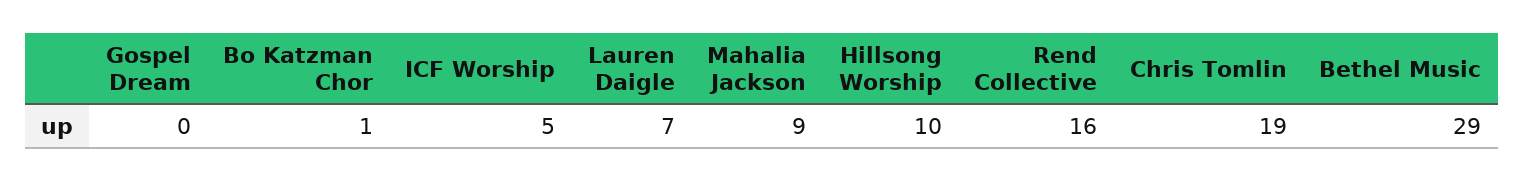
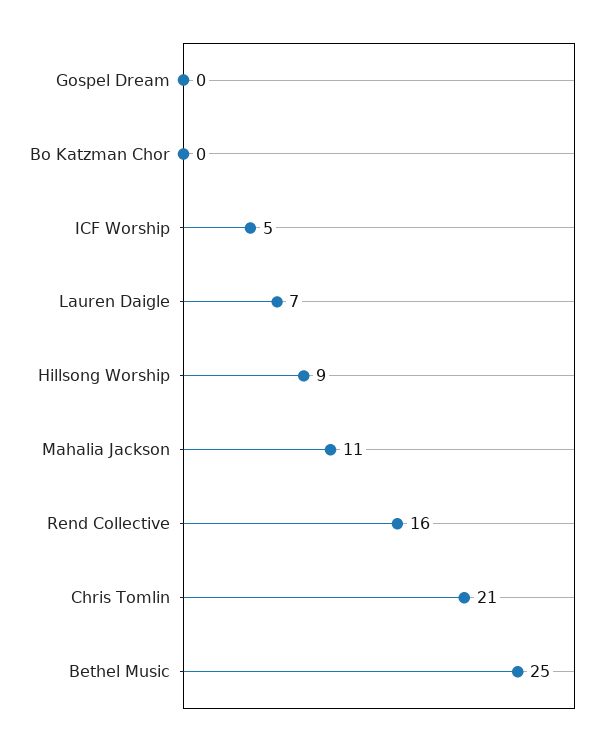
  {
    "Gospel Dream": 0,
-   "Bo Katzman Chor": 1,
+   "Bo Katzman Chor": 0,
    "ICF Worship": 5,
    "Lauren Daigle": 7,
-   "Mahalia Jackson": 9,
+   "Mahalia Jackson": 11,
-   "Hillsong Worship": 10,
+   "Hillsong Worship": 9,
    "Rend Collective": 16,
-   "Chris Tomlin": 19,
+   "Chris Tomlin": 21,
-   "Bethel Music": 29
+   "Bethel Music": 25
  }

